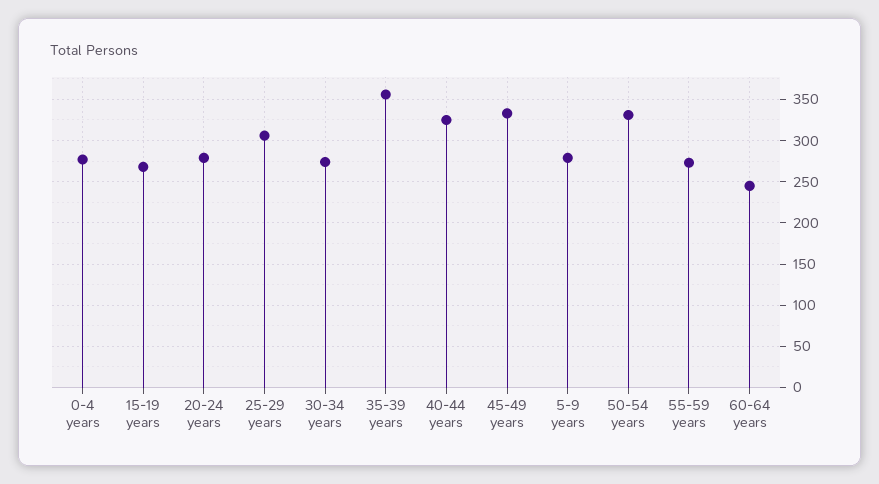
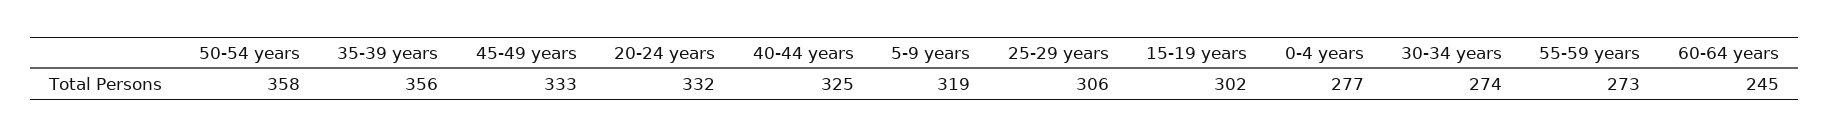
  {
    "0-4 years": 277,
-   "15-19 years": 270,
+   "15-19 years": 302,
-   "20-24 years": 280,
+   "20-24 years": 332,
    "25-29 years": 306,
    "30-34 years": 274,
    "35-39 years": 356,
    "40-44 years": 325,
    "45-49 years": 333,
-   "5-9 years": 280,
+   "5-9 years": 319,
-   "50-54 years": 330,
+   "50-54 years": 358,
    "55-59 years": 273,
    "60-64 years": 245
  }

